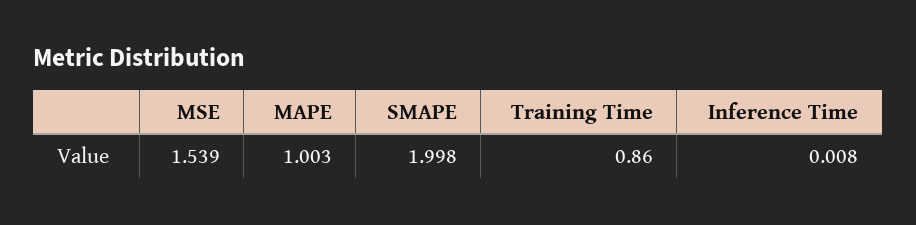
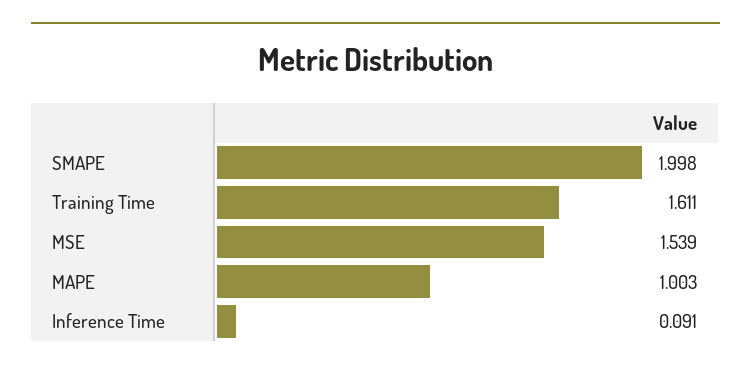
  {
    "MSE": 1.539,
    "MAPE": 1.003,
    "SMAPE": 1.998,
-   "Training Time": 0.86,
+   "Training Time": 1.611,
-   "Inference Time": 0.008
+   "Inference Time": 0.091
  }

